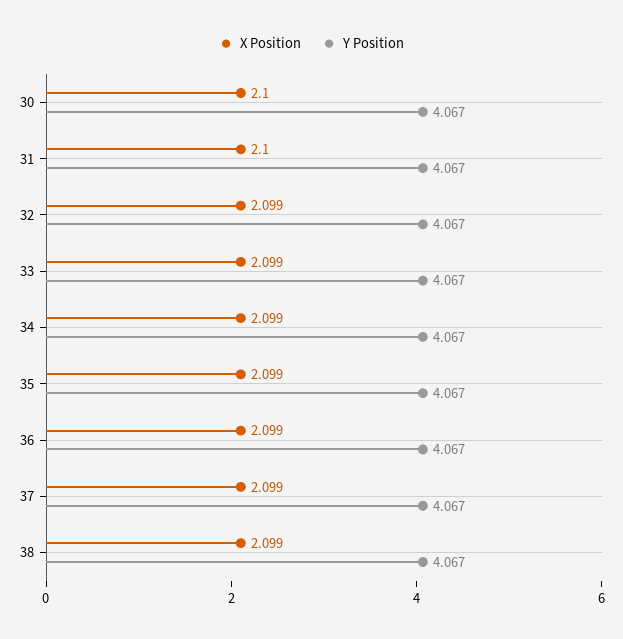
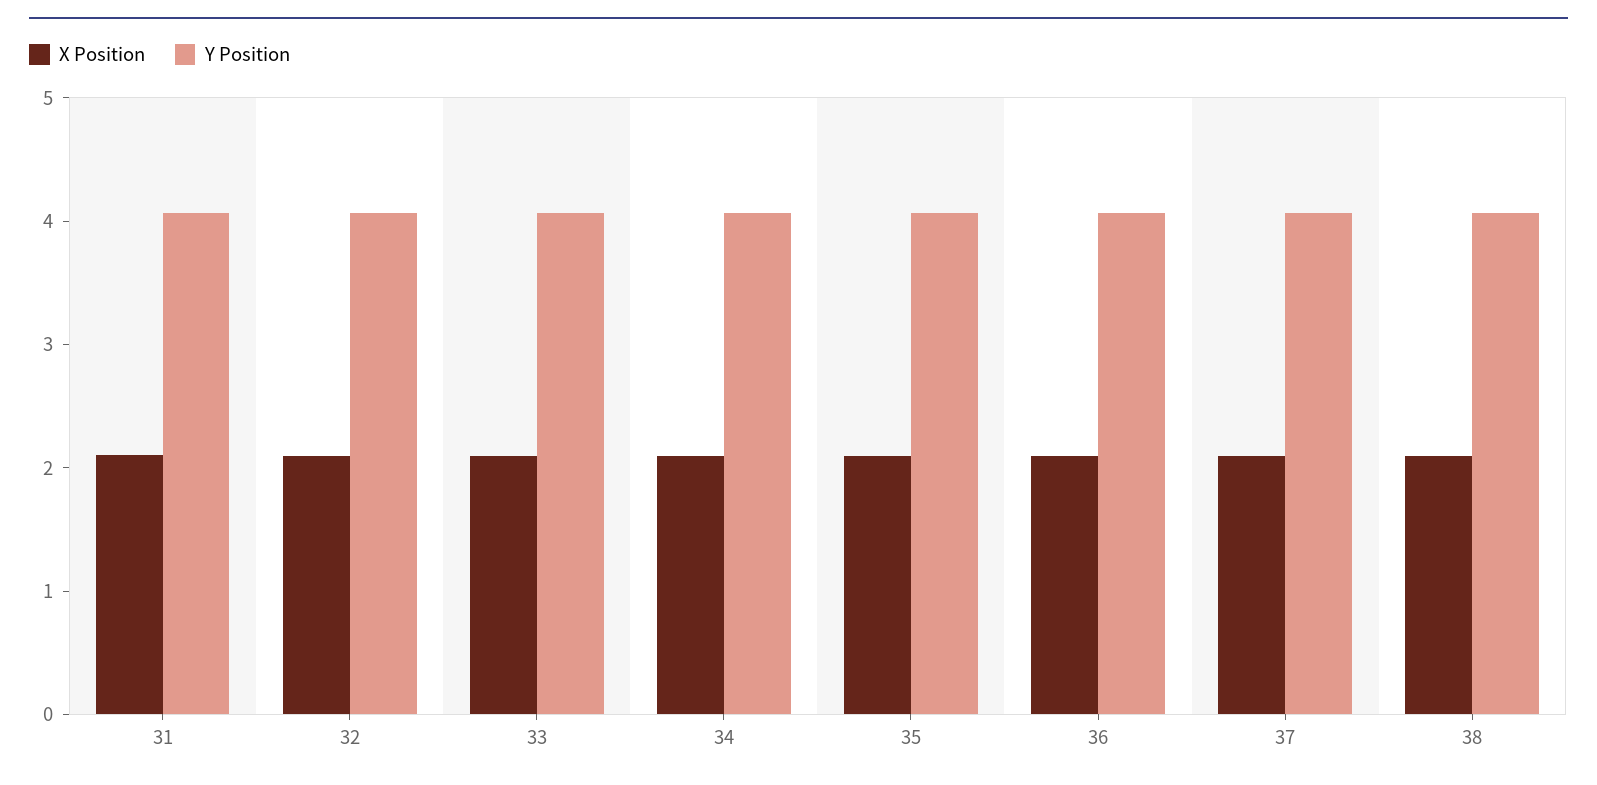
  {
    "X Position": {
-     "30": 2.1,
      "31": 2.1,
      "32": 2.099,
      "33": 2.099,
      "34": 2.099,
      "35": 2.099,
      "36": 2.099,
      "37": 2.099,
      "38": 2.099
    },
    "Y Position": {
-     "30": 4.067,
      "31": 4.067,
      "32": 4.067,
      "33": 4.067,
      "34": 4.067,
      "35": 4.067,
      "36": 4.067,
      "37": 4.067,
      "38": 4.067
    }
  }

